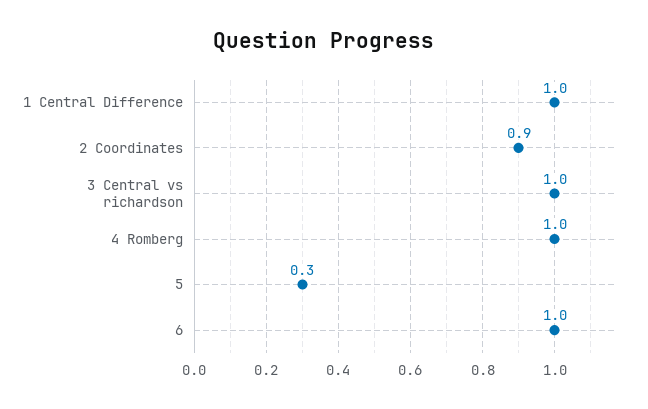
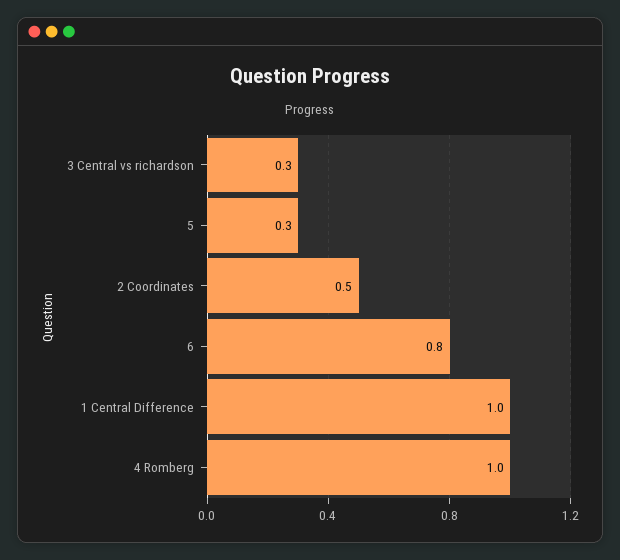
  {
    "1 Central Difference": 1,
-   "2 Coordinates": 0.9,
+   "2 Coordinates": 0.5,
-   "3 Central vs richardson": 1,
+   "3 Central vs richardson": 0.3,
    "4 Romberg": 1,
    "5": 0.3,
-   "6": 1
+   "6": 0.8
  }

